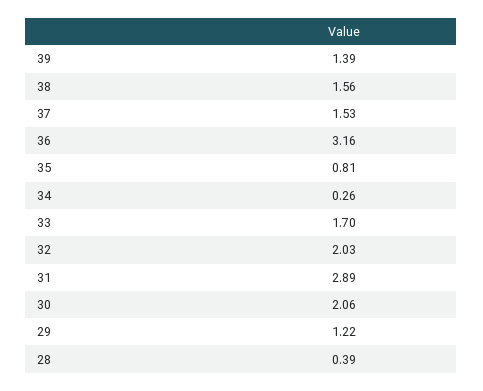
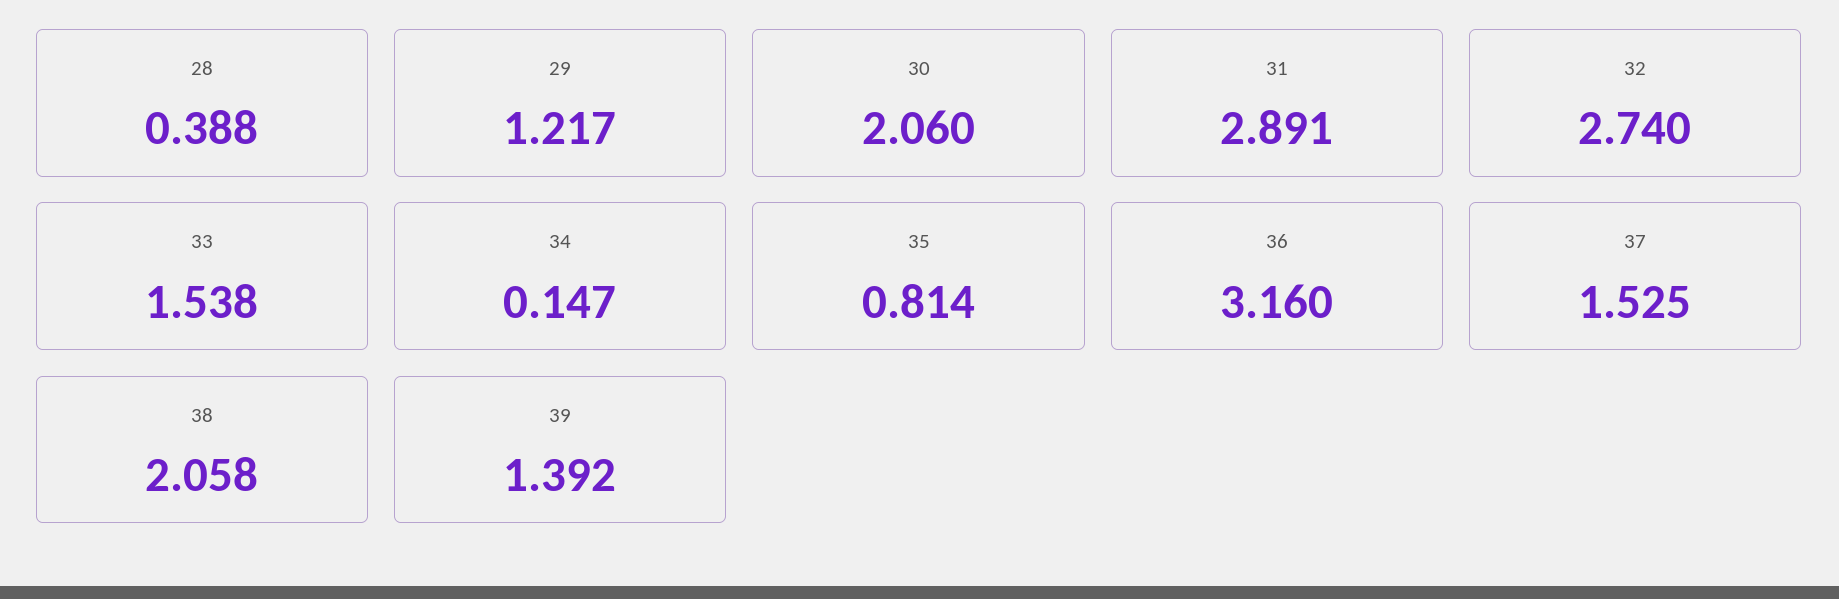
  {
    "39": 1.392,
-   "38": 1.56,
+   "38": 2.058,
    "37": 1.525,
    "36": 3.16,
    "35": 0.814,
-   "34": 0.26,
+   "34": 0.147,
-   "33": 1.7,
+   "33": 1.538,
-   "32": 2.03,
+   "32": 2.74,
    "31": 2.891,
    "30": 2.06,
    "29": 1.217,
    "28": 0.388
  }

